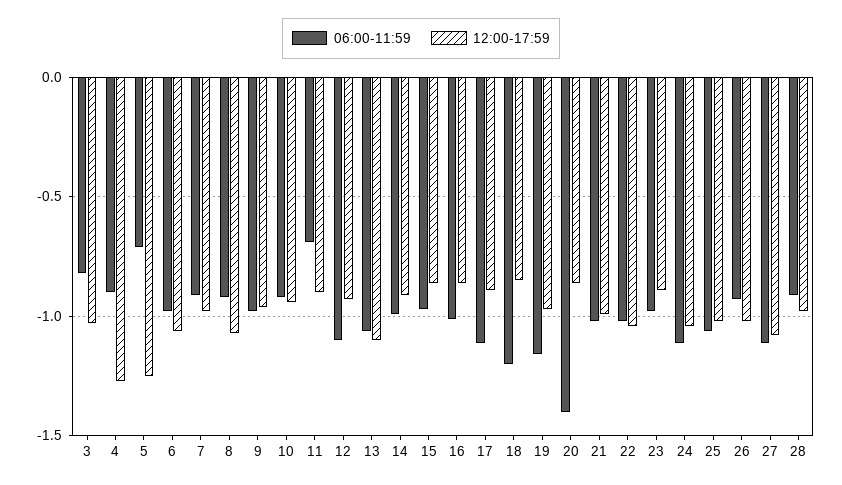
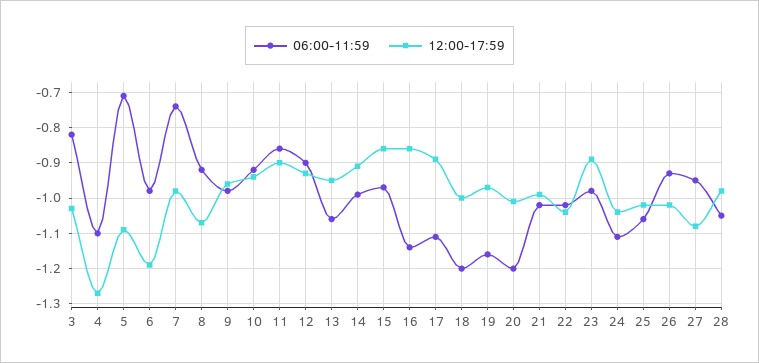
  {
    "06:00-11:59": {
      "3": -0.8,
-     "4": -0.9,
+     "4": -1.1,
      "5": -0.7,
      "6": -1,
-     "7": -0.9,
+     "7": -0.75,
      "8": -0.9,
      "9": -1,
      "10": -0.9,
-     "11": -0.7,
+     "11": -0.85,
-     "12": -1.1,
+     "12": -0.9,
      "13": -1.05,
      "14": -1,
      "15": -0.95,
-     "16": -1,
+     "16": -1.15,
      "17": -1.1,
      "18": -1.2,
      "19": -1.15,
-     "20": -1.4,
+     "20": -1.2,
      "21": -1,
      "22": -1,
      "23": -1,
      "24": -1.1,
      "25": -1.05,
      "26": -0.95,
-     "27": -1.1,
+     "27": -0.95,
-     "28": -0.9
+     "28": -1.05
    },
    "12:00-17:59": {
      "3": -1.05,
      "4": -1.25,
-     "5": -1.25,
+     "5": -1.1,
-     "6": -1.05,
+     "6": -1.2,
      "7": -1,
      "8": -1.05,
      "9": -0.95,
      "10": -0.95,
      "11": -0.9,
      "12": -0.95,
-     "13": -1.1,
+     "13": -0.95,
      "14": -0.9,
      "15": -0.85,
      "16": -0.85,
      "17": -0.9,
-     "18": -0.85,
+     "18": -1,
      "19": -0.95,
-     "20": -0.85,
+     "20": -1,
      "21": -1,
      "22": -1.05,
      "23": -0.9,
      "24": -1.05,
      "25": -1,
      "26": -1,
      "27": -1.1,
      "28": -1
    }
  }

